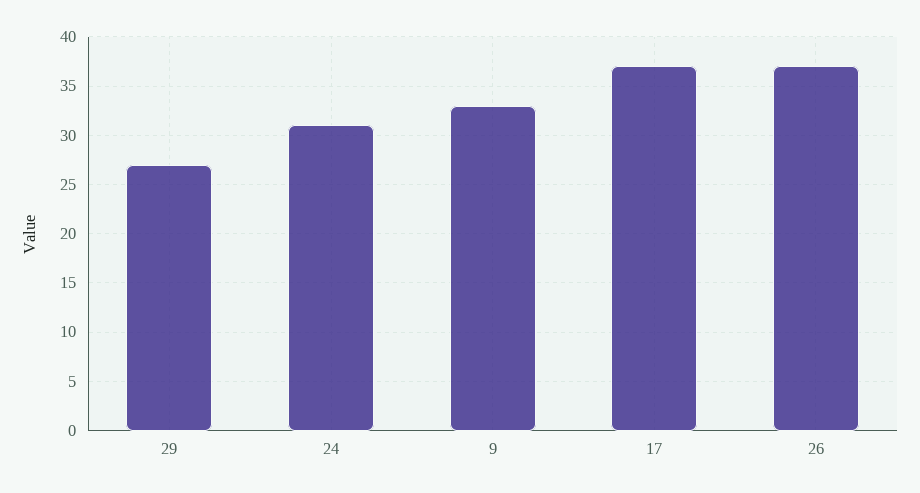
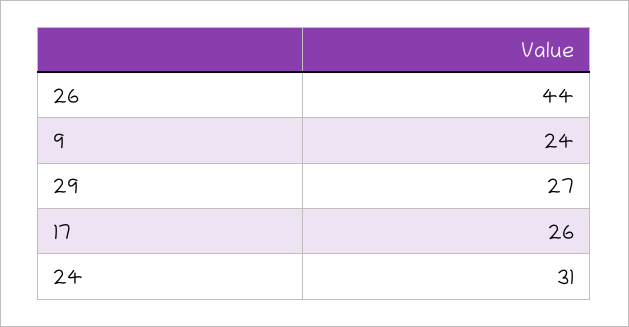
  {
    "29": 27,
    "24": 31,
-   "9": 33,
+   "9": 24,
-   "17": 37,
+   "17": 26,
-   "26": 37
+   "26": 44
  }

